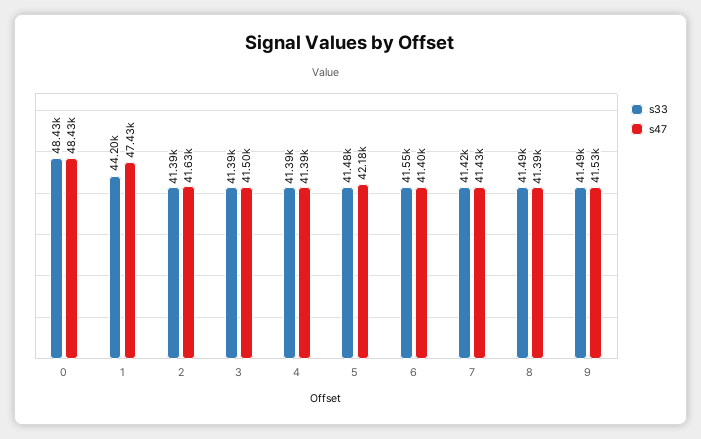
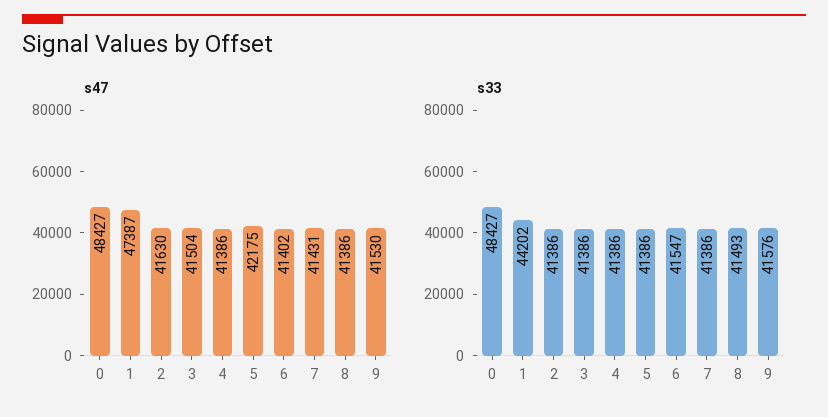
  {
    "s33": {
      "0": 48427,
      "1": 44202,
      "2": 41386,
      "3": 41386,
      "4": 41386,
-     "5": 41480,
+     "5": 41386,
      "6": 41547,
-     "7": 41420,
+     "7": 41386,
      "8": 41493,
-     "9": 41490
+     "9": 41576
    },
    "s47": {
      "0": 48427,
-     "1": 47430,
+     "1": 47387,
      "2": 41630,
      "3": 41504,
      "4": 41386,
      "5": 42175,
      "6": 41402,
      "7": 41431,
      "8": 41386,
      "9": 41530
    }
  }

